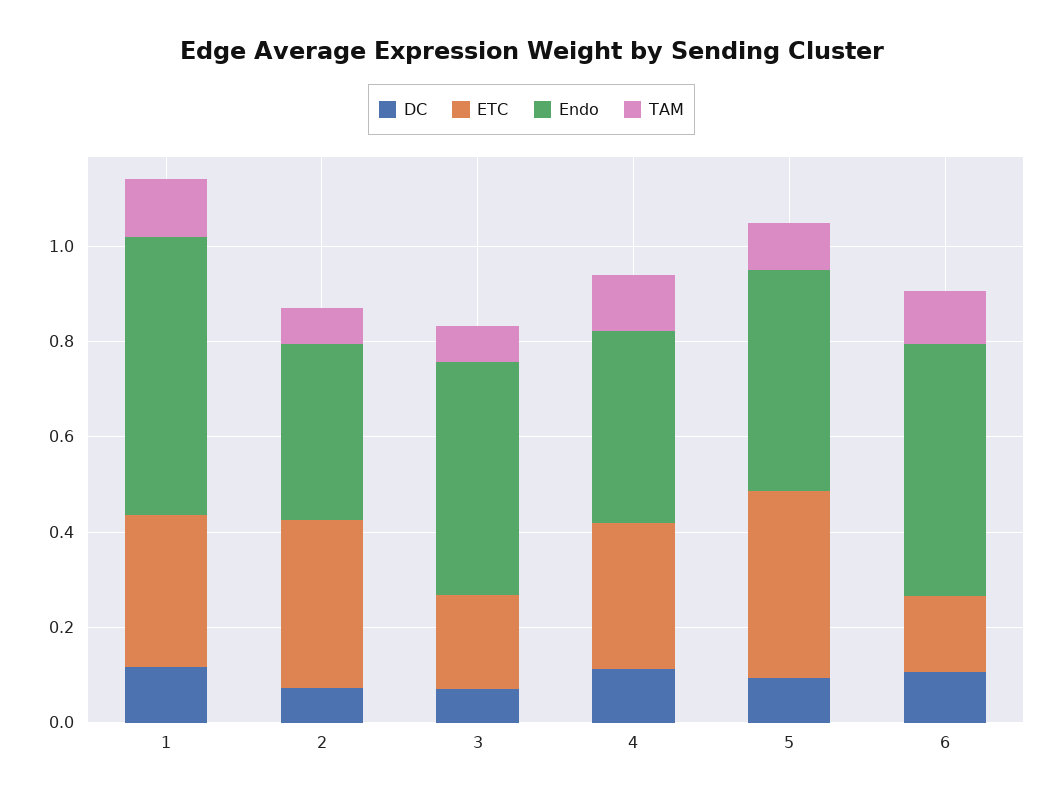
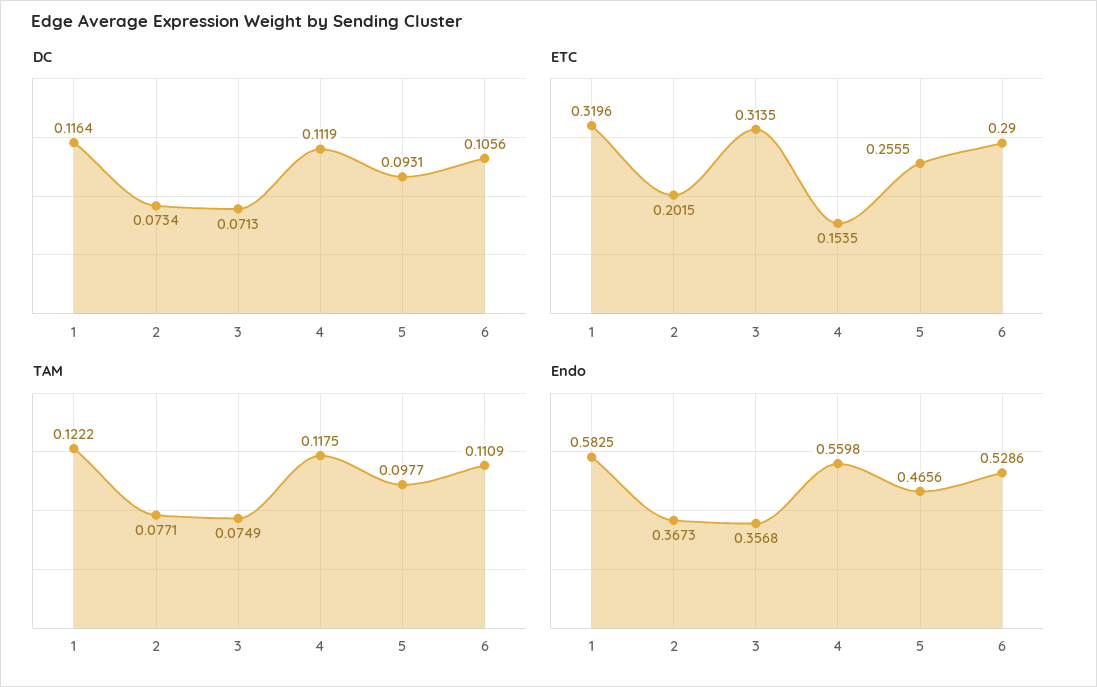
  {
    "DC": {
      "1": 0.1164,
      "2": 0.0734,
      "3": 0.0713,
      "4": 0.1119,
      "5": 0.0931,
      "6": 0.1056
    },
    "ETC": {
      "1": 0.3196,
-     "2": 0.35,
+     "2": 0.2015,
-     "3": 0.2,
+     "3": 0.3135,
-     "4": 0.3,
+     "4": 0.1535,
-     "5": 0.4,
+     "5": 0.2555,
-     "6": 0.15
+     "6": 0.29
    },
    "Endo": {
      "1": 0.5825,
      "2": 0.3673,
-     "3": 0.5,
+     "3": 0.3568,
-     "4": 0.4,
+     "4": 0.5598,
      "5": 0.4656,
      "6": 0.5286
    },
    "TAM": {
      "1": 0.1222,
      "2": 0.0771,
      "3": 0.0749,
      "4": 0.1175,
      "5": 0.0977,
      "6": 0.1109
    }
  }

